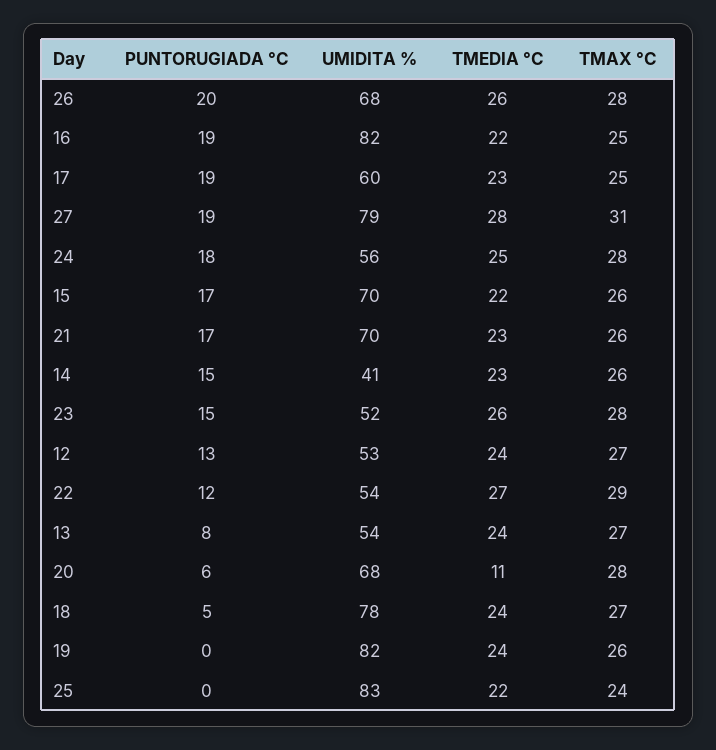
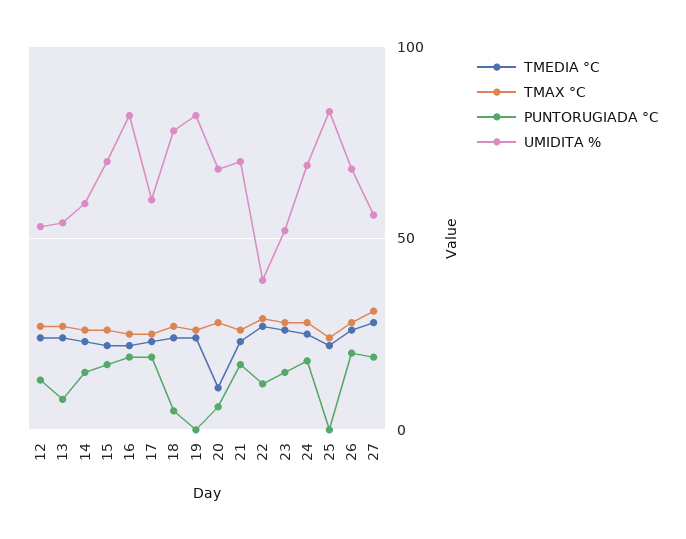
  {
    "PUNTORUGIADA °C": {
      "26": 20,
      "16": 19,
      "17": 19,
      "27": 19,
      "24": 18,
      "15": 17,
      "21": 17,
      "14": 15,
      "23": 15,
      "12": 13,
      "22": 12,
      "13": 8,
      "20": 6,
      "18": 5,
      "19": 0,
      "25": 0
    },
    "UMIDITA %": {
      "26": 68,
      "16": 82,
      "17": 60,
-     "27": 79,
+     "27": 55,
-     "24": 56,
+     "24": 70,
      "15": 70,
      "21": 70,
-     "14": 41,
+     "14": 60,
      "23": 52,
      "12": 53,
-     "22": 54,
+     "22": 40,
      "13": 54,
      "20": 68,
      "18": 78,
      "19": 82,
      "25": 83
    },
    "TMEDIA °C": {
      "26": 26,
      "16": 22,
      "17": 23,
      "27": 28,
      "24": 25,
      "15": 22,
      "21": 23,
      "14": 23,
      "23": 26,
      "12": 24,
      "22": 27,
      "13": 24,
      "20": 11,
      "18": 24,
      "19": 24,
      "25": 22
    },
    "TMAX °C": {
      "26": 28,
      "16": 25,
      "17": 25,
      "27": 31,
      "24": 28,
      "15": 26,
      "21": 26,
      "14": 26,
      "23": 28,
      "12": 27,
      "22": 29,
      "13": 27,
      "20": 28,
      "18": 27,
      "19": 26,
      "25": 24
    }
  }

